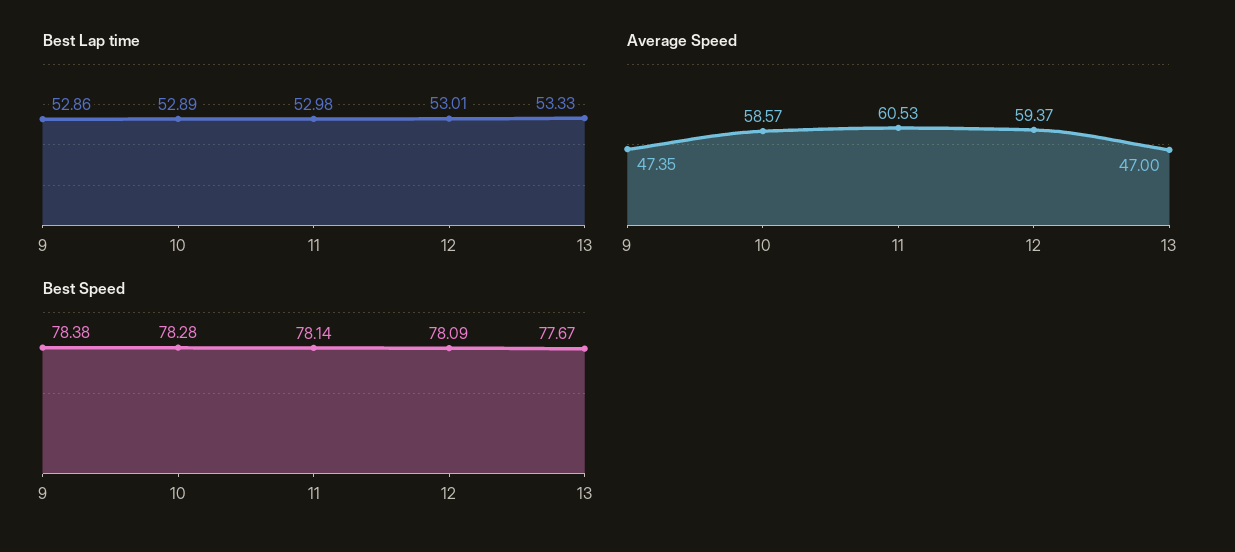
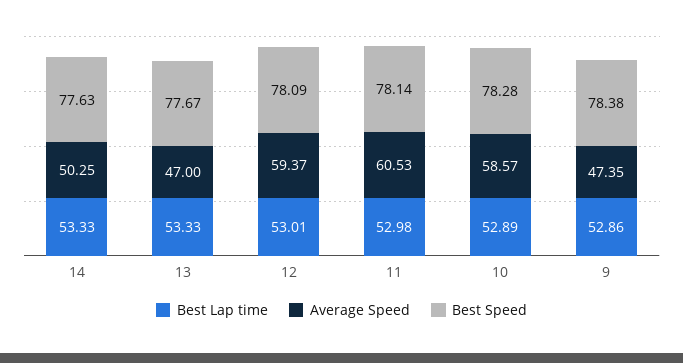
  {
    "Best Lap time": {
      "9": 52.86,
      "10": 52.89,
      "11": 52.98,
      "12": 53.01,
-     "13": 53.33
+     "13": 53.33,
+     "14": 53.33
    },
    "Average Speed": {
      "9": 47.35,
      "10": 58.57,
      "11": 60.53,
      "12": 59.37,
-     "13": 47
+     "13": 47,
+     "14": 50.25
    },
    "Best Speed": {
      "9": 78.38,
      "10": 78.28,
      "11": 78.14,
      "12": 78.09,
-     "13": 77.67
+     "13": 77.67,
+     "14": 77.63
    }
  }

